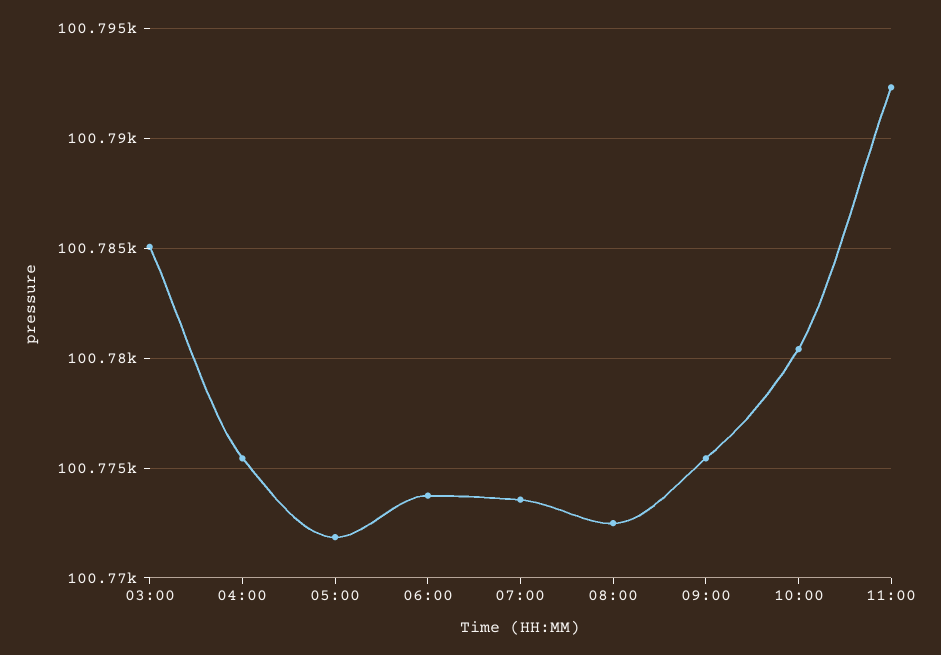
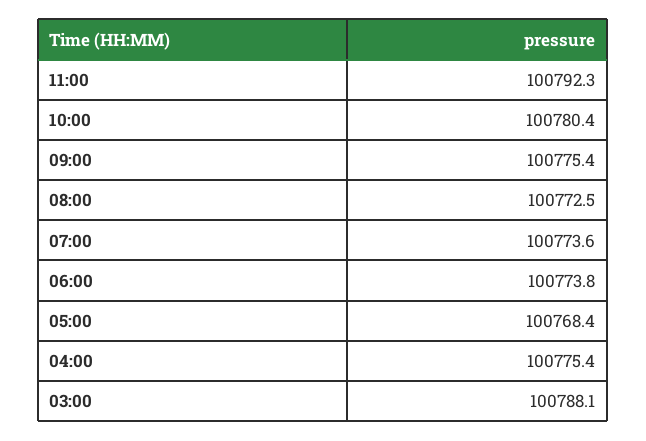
  {
-   "03:00": 100785,
+   "03:00": 100788.1,
    "04:00": 100775.4,
-   "05:00": 100772,
+   "05:00": 100768.4,
    "06:00": 100773.8,
    "07:00": 100773.6,
    "08:00": 100772.5,
    "09:00": 100775.4,
    "10:00": 100780.4,
    "11:00": 100792.3
  }

